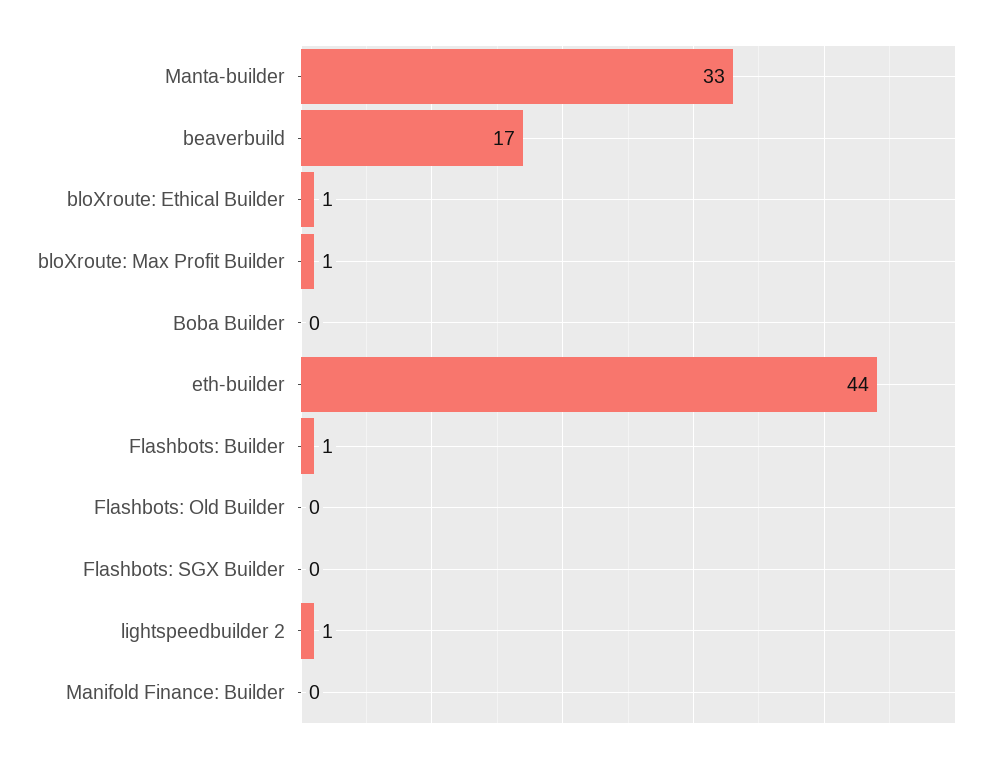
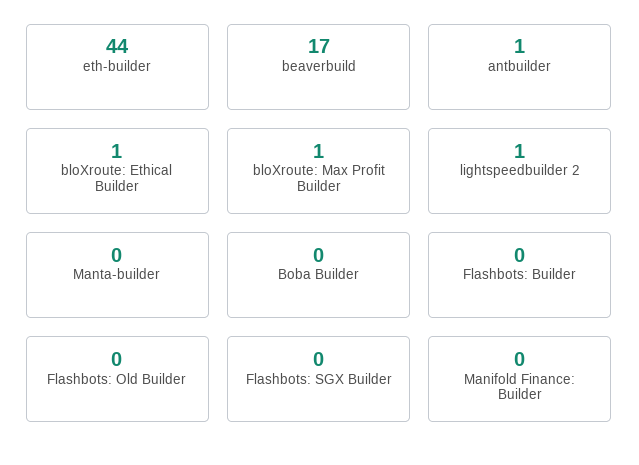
  {
-   "Manta-builder": 33,
+   "Manta-builder": 0,
    "beaverbuild": 17,
    "bloXroute: Ethical Builder": 1,
    "bloXroute: Max Profit Builder": 1,
    "Boba Builder": 0,
    "eth-builder": 44,
-   "Flashbots: Builder": 1,
+   "Flashbots: Builder": 0,
    "Flashbots: Old Builder": 0,
    "Flashbots: SGX Builder": 0,
    "lightspeedbuilder 2": 1,
-   "Manifold Finance: Builder": 0
+   "Manifold Finance: Builder": 0,
+   "antbuilder": 1
  }

